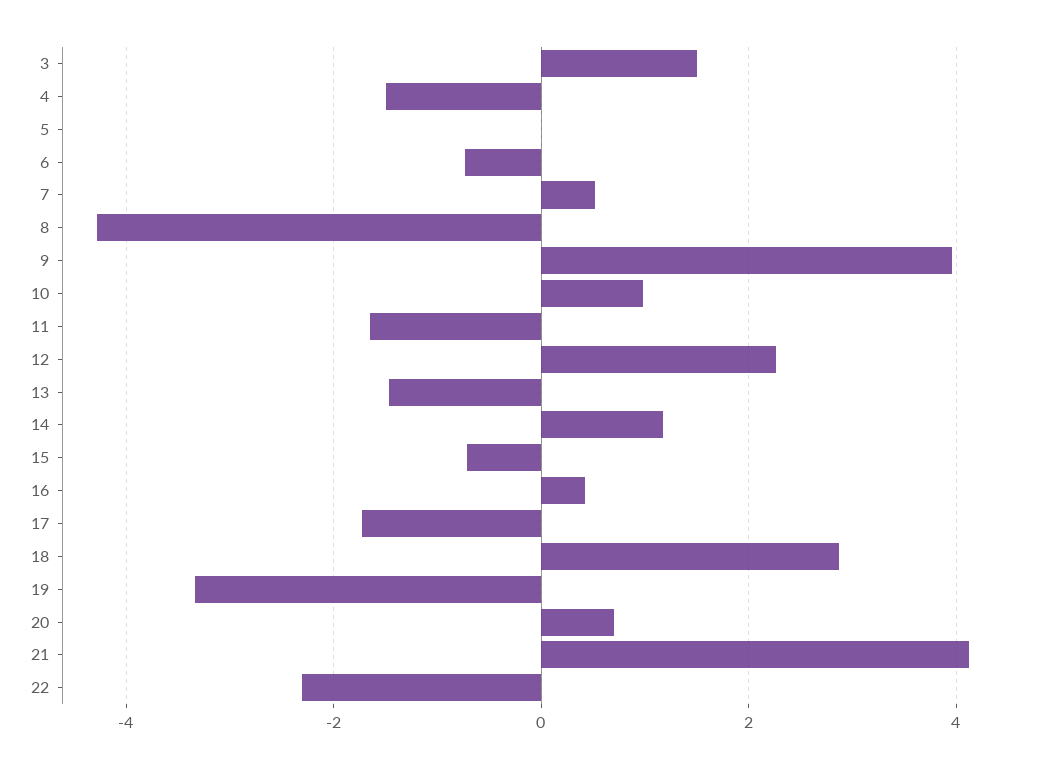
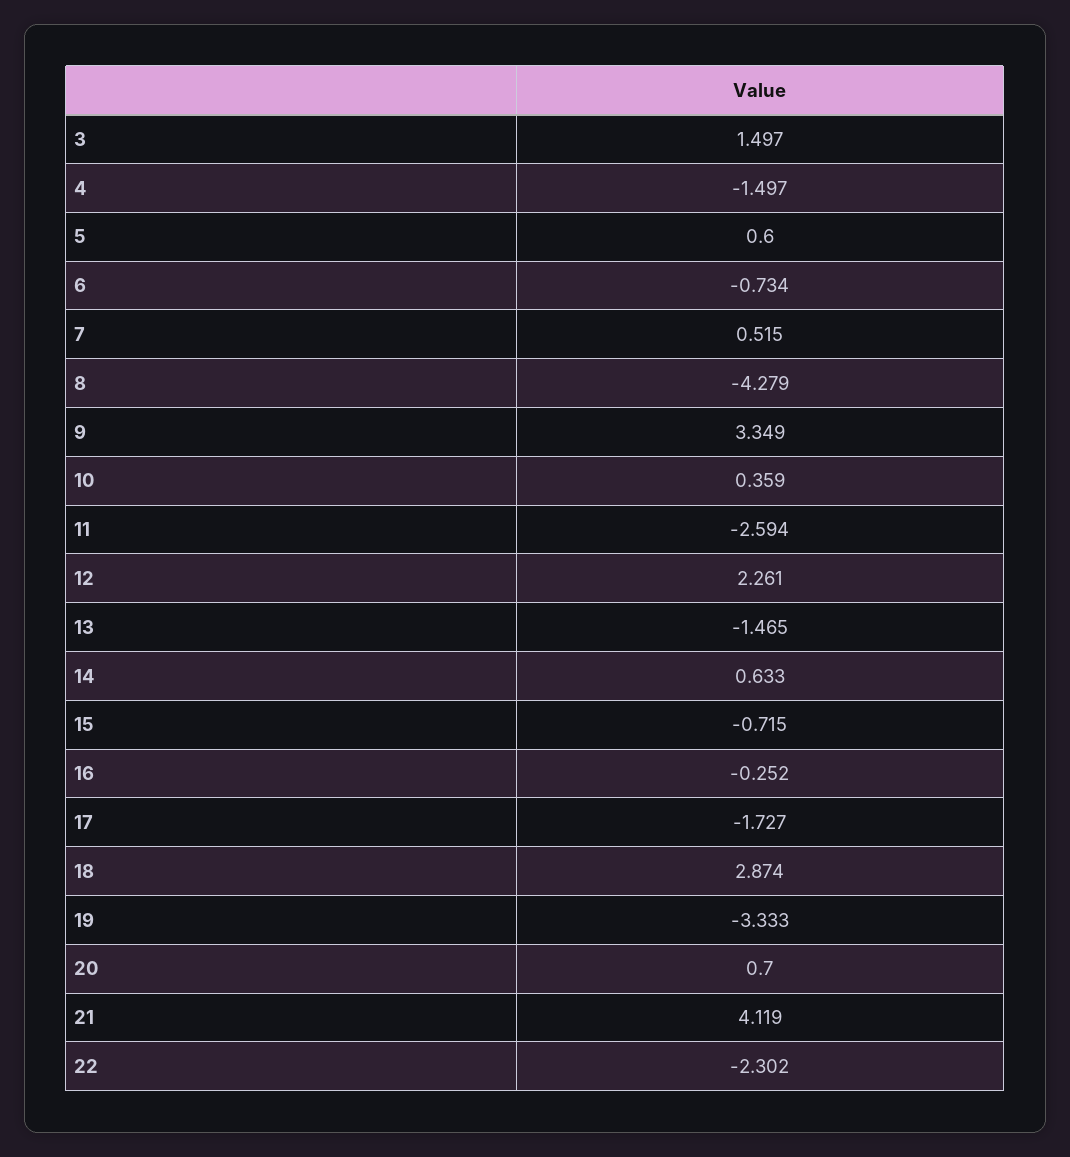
  {
    "3": 1.497,
    "4": -1.497,
-   "5": 0,
+   "5": 0.6,
    "6": -0.734,
    "7": 0.515,
    "8": -4.279,
-   "9": 4,
+   "9": 3.349,
-   "10": 1,
+   "10": 0.359,
-   "11": -1.6,
+   "11": -2.594,
    "12": 2.261,
    "13": -1.465,
-   "14": 1.2,
+   "14": 0.633,
    "15": -0.715,
-   "16": 0.4,
+   "16": -0.252,
    "17": -1.727,
    "18": 2.874,
    "19": -3.333,
    "20": 0.7,
    "21": 4.119,
    "22": -2.302
  }

